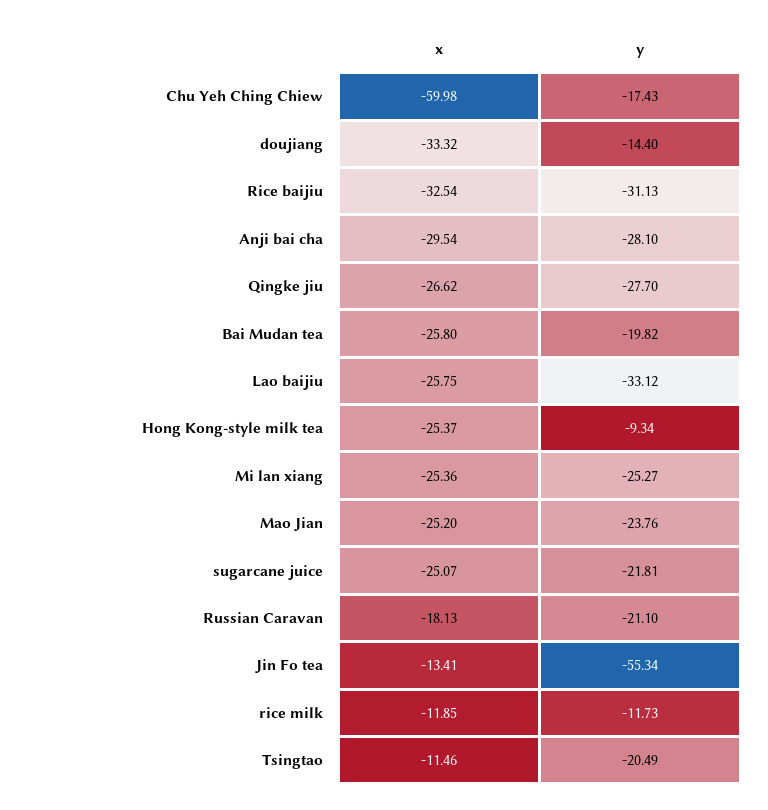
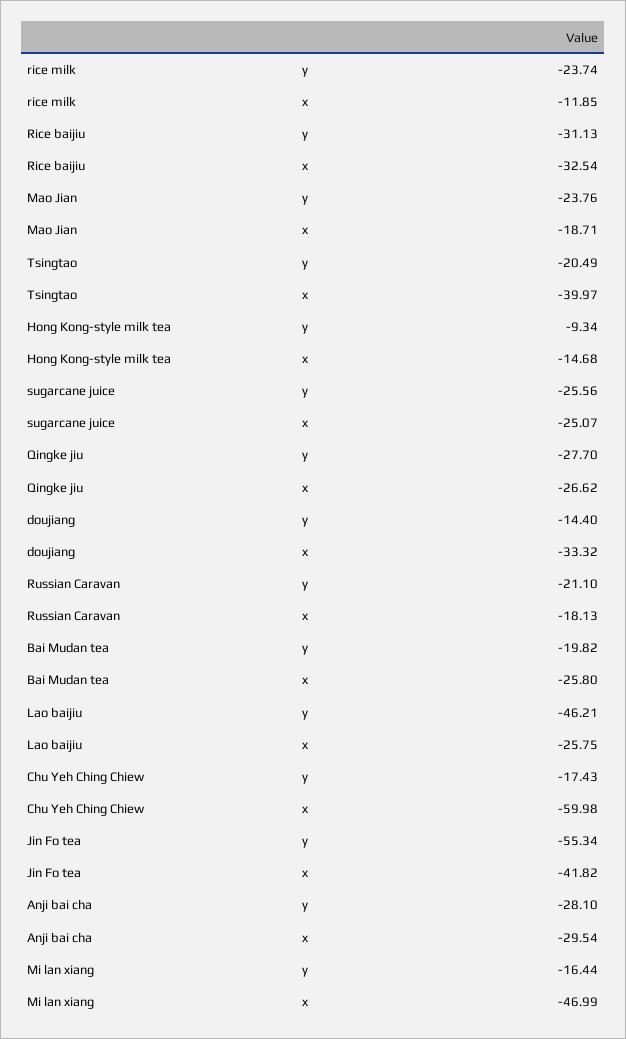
  {
    "x": {
      "Chu Yeh Ching Chiew": -59.98,
      "doujiang": -33.32,
      "Rice baijiu": -32.54,
      "Anji bai cha": -29.54,
      "Qingke jiu": -26.62,
      "Bai Mudan tea": -25.8,
      "Lao baijiu": -25.75,
-     "Hong Kong-style milk tea": -25.37,
+     "Hong Kong-style milk tea": -14.68,
-     "Mi lan xiang": -25.36,
+     "Mi lan xiang": -46.99,
-     "Mao Jian": -25.2,
+     "Mao Jian": -18.71,
      "sugarcane juice": -25.07,
      "Russian Caravan": -18.13,
-     "Jin Fo tea": -13.41,
+     "Jin Fo tea": -41.82,
      "rice milk": -11.85,
-     "Tsingtao": -11.46
+     "Tsingtao": -39.97
    },
    "y": {
      "Chu Yeh Ching Chiew": -17.43,
      "doujiang": -14.4,
      "Rice baijiu": -31.13,
      "Anji bai cha": -28.1,
      "Qingke jiu": -27.7,
      "Bai Mudan tea": -19.82,
-     "Lao baijiu": -33.12,
+     "Lao baijiu": -46.21,
      "Hong Kong-style milk tea": -9.34,
-     "Mi lan xiang": -25.27,
+     "Mi lan xiang": -16.44,
      "Mao Jian": -23.76,
-     "sugarcane juice": -21.81,
+     "sugarcane juice": -25.56,
      "Russian Caravan": -21.1,
      "Jin Fo tea": -55.34,
-     "rice milk": -11.73,
+     "rice milk": -23.74,
      "Tsingtao": -20.49
    }
  }

